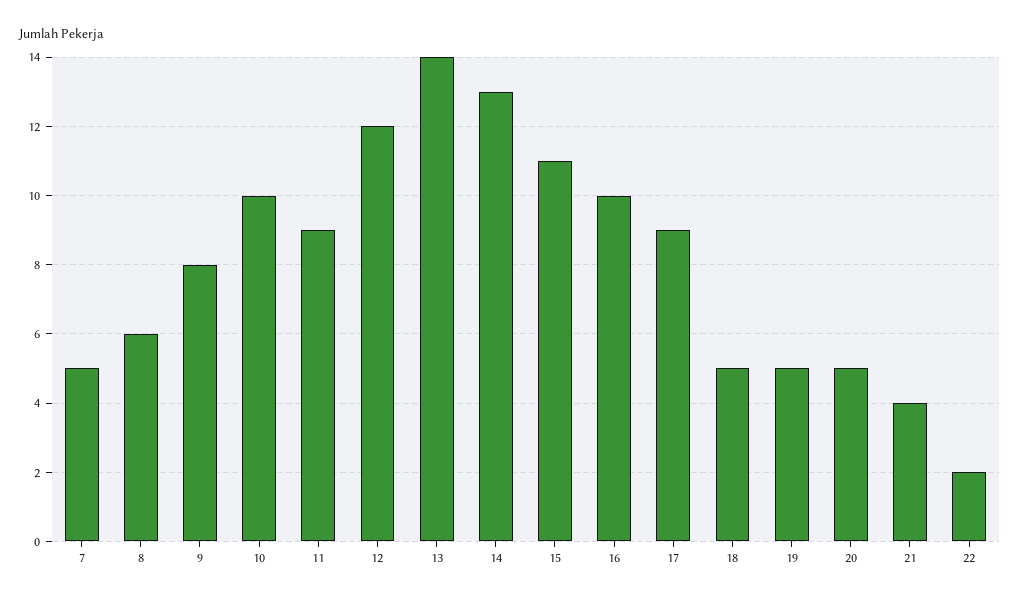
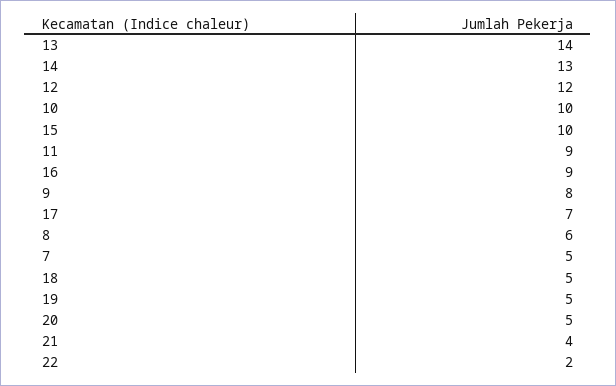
  {
    "7": 5,
    "8": 6,
    "9": 8,
    "10": 10,
    "11": 9,
    "12": 12,
    "13": 14,
    "14": 13,
-   "15": 11,
+   "15": 10,
-   "16": 10,
+   "16": 9,
-   "17": 9,
+   "17": 7,
    "18": 5,
    "19": 5,
    "20": 5,
    "21": 4,
    "22": 2
  }

